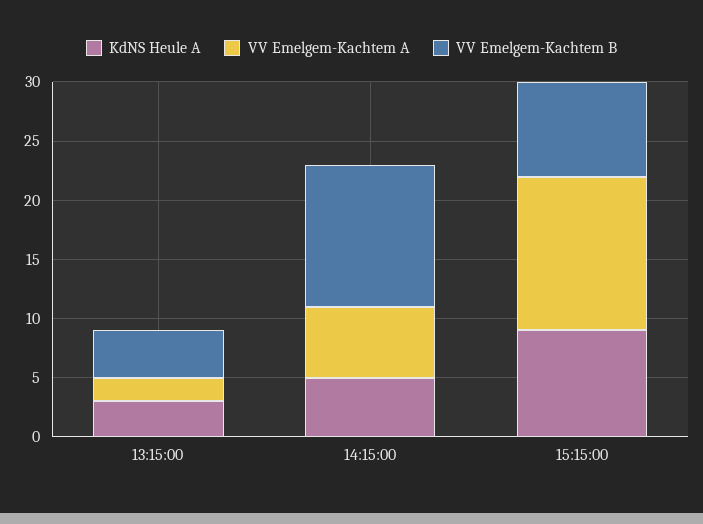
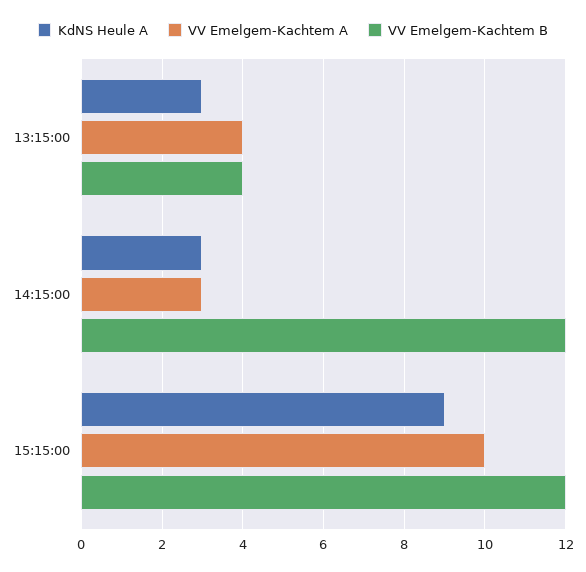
  {
    "KdNS Heule A": {
      "13:15:00": 3,
-     "14:15:00": 5,
+     "14:15:00": 3,
      "15:15:00": 9
    },
    "VV Emelgem-Kachtem A": {
-     "13:15:00": 2,
+     "13:15:00": 4,
-     "14:15:00": 6,
+     "14:15:00": 3,
-     "15:15:00": 13
+     "15:15:00": 10
    },
    "VV Emelgem-Kachtem B": {
      "13:15:00": 4,
      "14:15:00": 12,
-     "15:15:00": 8
+     "15:15:00": 12
    }
  }

